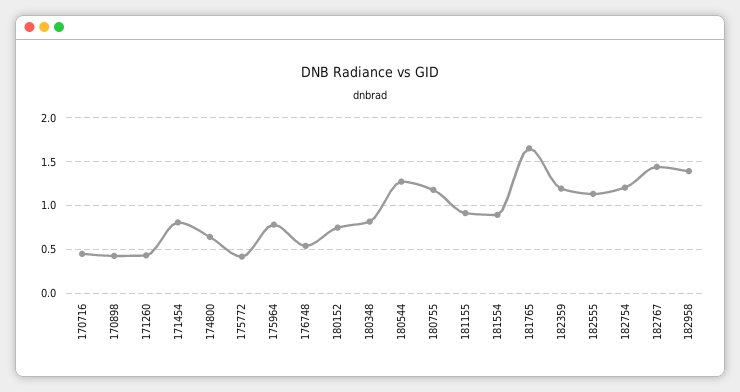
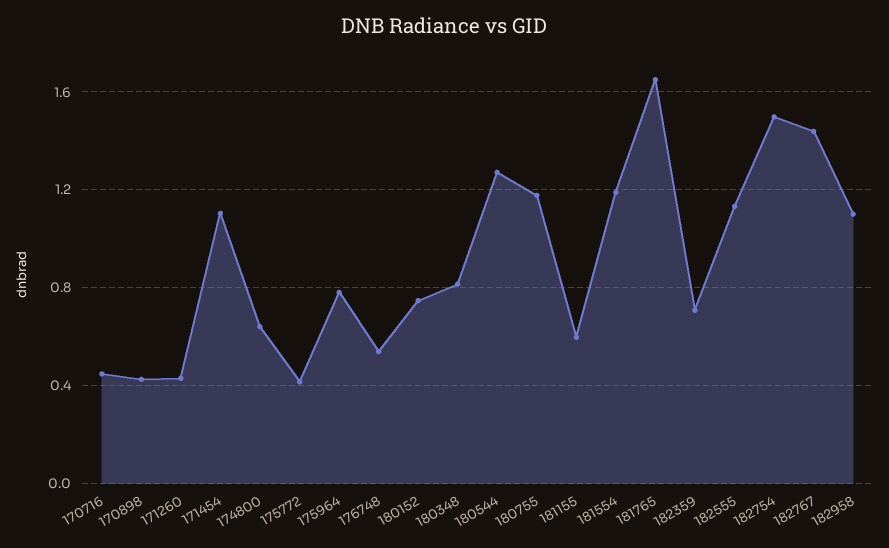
  {
    "170716": 0.45,
    "170898": 0.45,
    "171260": 0.45,
-   "171454": 0.8,
+   "171454": 1.1,
    "174800": 0.65,
    "175772": 0.4,
    "175964": 0.8,
    "176748": 0.55,
    "180152": 0.75,
    "180348": 0.8,
    "180544": 1.25,
    "180755": 1.2,
-   "181155": 0.9,
+   "181155": 0.6,
-   "181554": 0.9,
+   "181554": 1.2,
    "181765": 1.65,
-   "182359": 1.2,
+   "182359": 0.7,
    "182555": 1.15,
-   "182754": 1.2,
+   "182754": 1.5,
    "182767": 1.45,
-   "182958": 1.4
+   "182958": 1.1
  }

